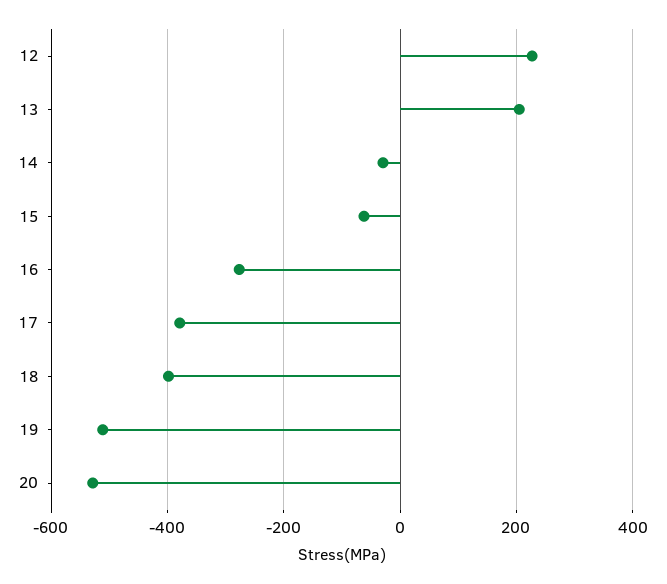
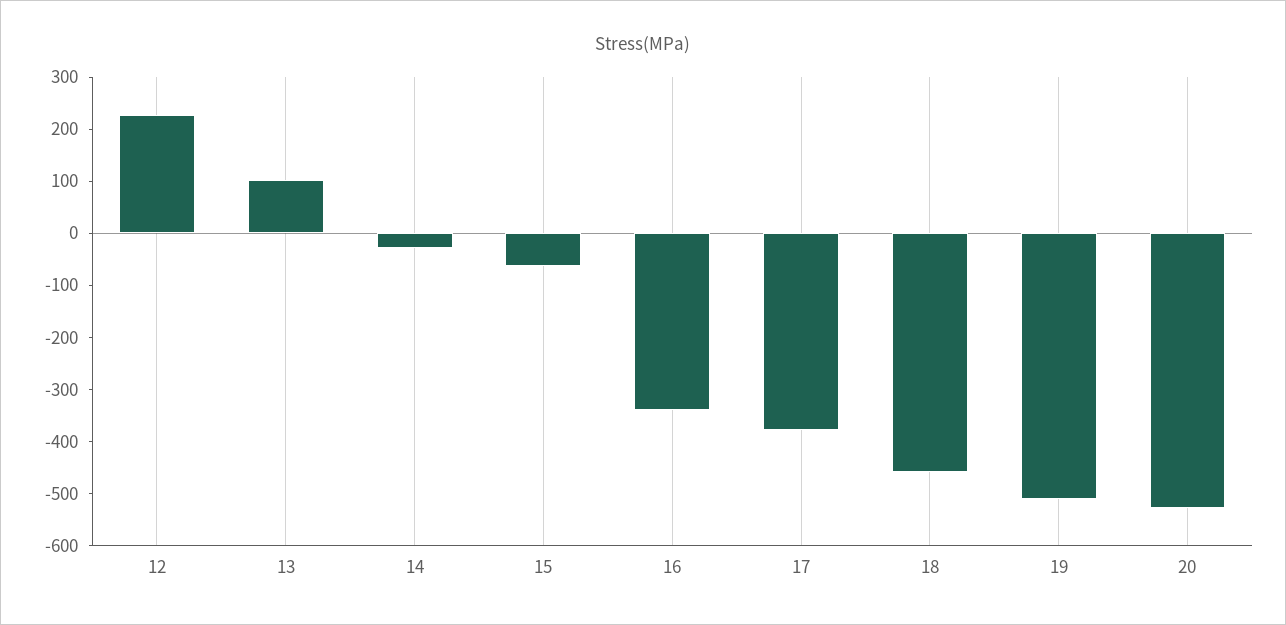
  {
    "12": 220,
-   "13": 200,
+   "13": 100,
    "14": -20,
    "15": -60,
-   "16": -280,
+   "16": -340,
    "17": -380,
-   "18": -400,
+   "18": -460,
    "19": -520,
    "20": -520
  }

